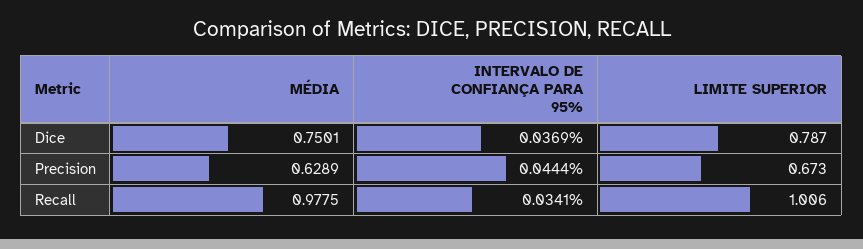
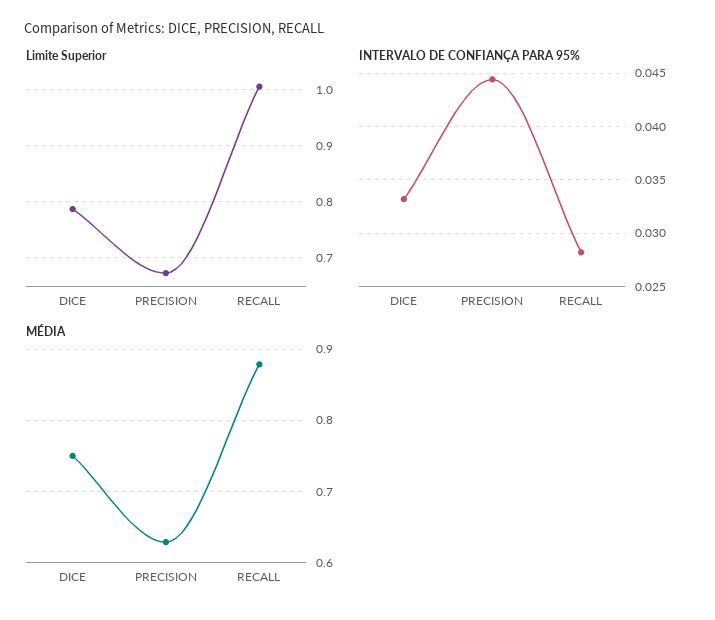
  {
    "MÉDIA": {
      "Dice": 0.7501,
      "Precision": 0.6289,
-     "Recall": 0.9775
+     "Recall": 0.88
    },
    "INTERVALO DE CONFIANÇA PARA 95%": {
-     "Dice": 0.0369,
+     "Dice": 0.033,
      "Precision": 0.0444,
-     "Recall": 0.0341
+     "Recall": 0.028
    },
    "LIMITE SUPERIOR": {
      "Dice": 0.787,
      "Precision": 0.673,
      "Recall": 1.006
    }
  }

